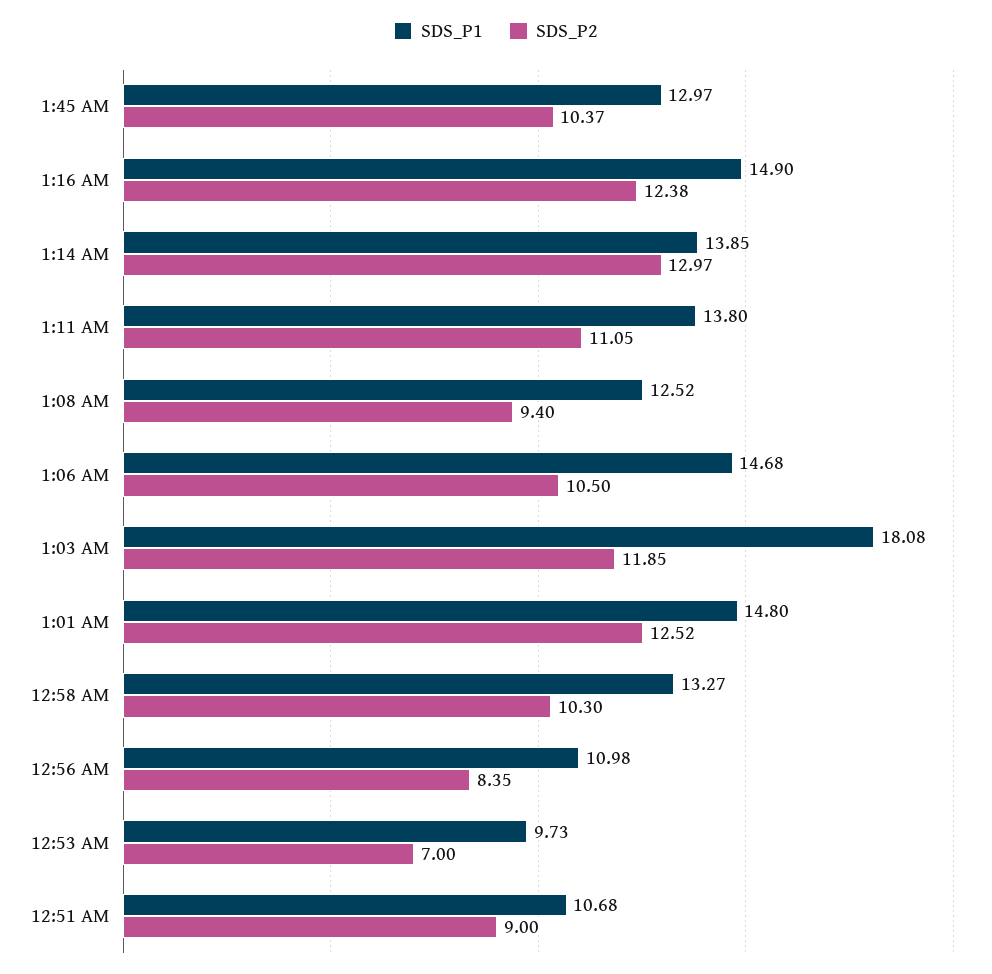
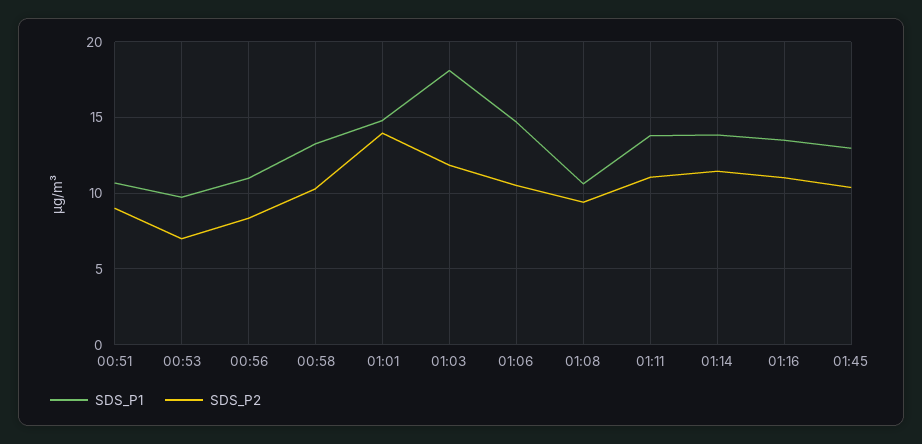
  {
    "SDS_P1": {
      "1:45 AM": 12.97,
-     "1:16 AM": 14.9,
+     "1:16 AM": 13.5,
      "1:14 AM": 13.85,
      "1:11 AM": 13.8,
-     "1:08 AM": 12.52,
+     "1:08 AM": 10.5,
      "1:06 AM": 14.68,
      "1:03 AM": 18.08,
      "1:01 AM": 14.8,
      "12:58 AM": 13.27,
      "12:56 AM": 10.98,
      "12:53 AM": 9.73,
      "12:51 AM": 10.68
    },
    "SDS_P2": {
      "1:45 AM": 10.37,
-     "1:16 AM": 12.38,
+     "1:16 AM": 11,
-     "1:14 AM": 12.97,
+     "1:14 AM": 11.5,
      "1:11 AM": 11.05,
      "1:08 AM": 9.4,
      "1:06 AM": 10.5,
      "1:03 AM": 11.85,
-     "1:01 AM": 12.52,
+     "1:01 AM": 14,
      "12:58 AM": 10.3,
      "12:56 AM": 8.35,
      "12:53 AM": 7,
      "12:51 AM": 9
    }
  }

